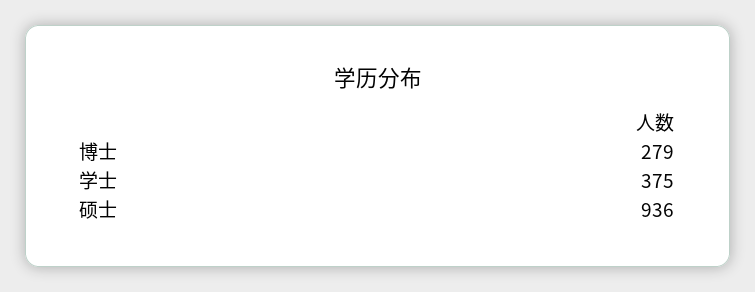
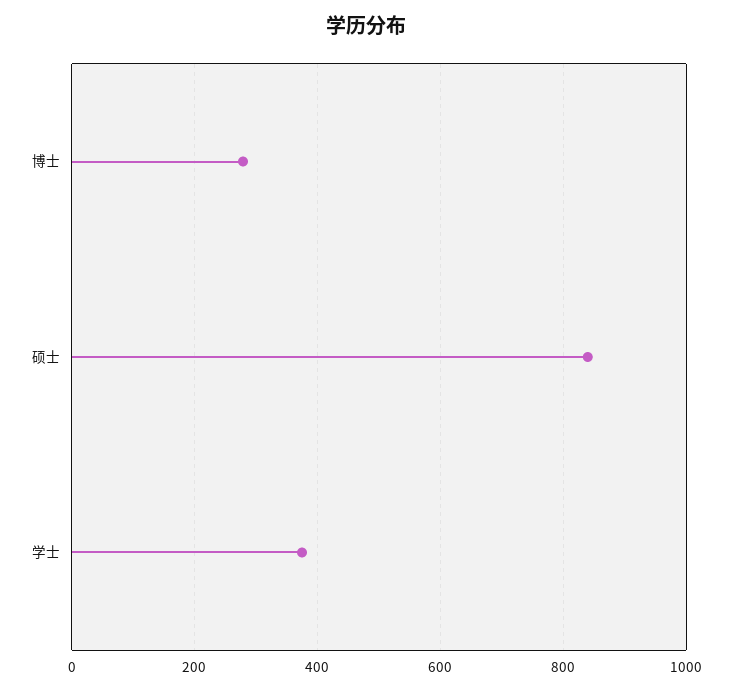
  {
    "博士": 279,
    "学士": 375,
-   "硕士": 936
+   "硕士": 840
  }

